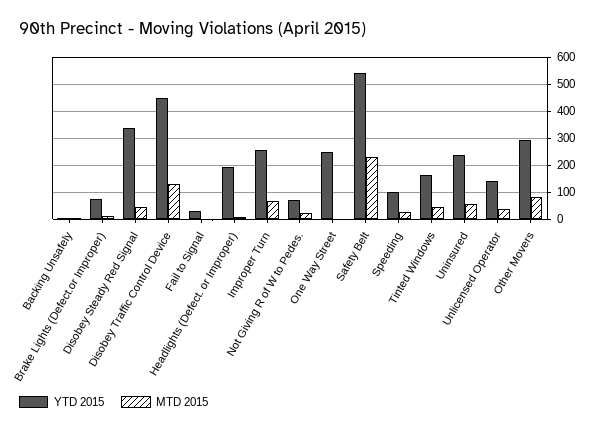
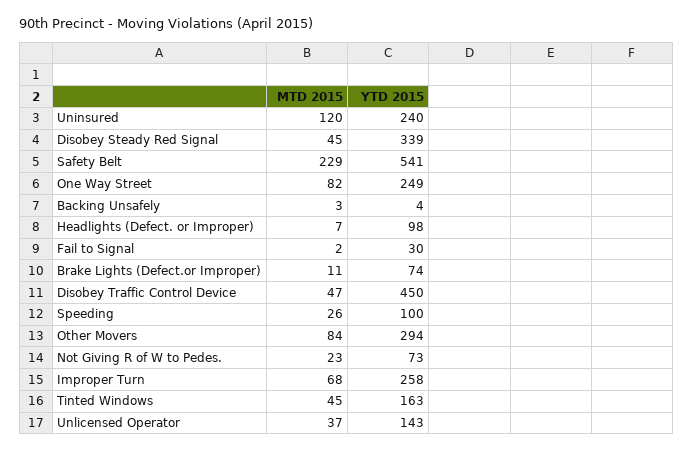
  {
    "YTD 2015": {
      "Backing Unsafely": 4,
      "Brake Lights (Defect.or Improper)": 74,
      "Disobey Steady Red Signal": 339,
      "Disobey Traffic Control Device": 450,
      "Fail to Signal": 30,
-     "Headlights (Defect. or Improper)": 200,
+     "Headlights (Defect. or Improper)": 98,
      "Improper Turn": 258,
      "Not Giving R of W to Pedes.": 73,
      "One Way Street": 249,
      "Safety Belt": 541,
      "Speeding": 100,
      "Tinted Windows": 163,
      "Uninsured": 240,
      "Unlicensed Operator": 143,
      "Other Movers": 294
    },
    "MTD 2015": {
      "Backing Unsafely": 3,
      "Brake Lights (Defect.or Improper)": 11,
      "Disobey Steady Red Signal": 45,
-     "Disobey Traffic Control Device": 125,
+     "Disobey Traffic Control Device": 47,
      "Fail to Signal": 2,
      "Headlights (Defect. or Improper)": 7,
      "Improper Turn": 68,
      "Not Giving R of W to Pedes.": 23,
-     "One Way Street": 0,
+     "One Way Street": 82,
      "Safety Belt": 229,
      "Speeding": 26,
      "Tinted Windows": 45,
-     "Uninsured": 50,
+     "Uninsured": 120,
      "Unlicensed Operator": 37,
      "Other Movers": 84
    }
  }

